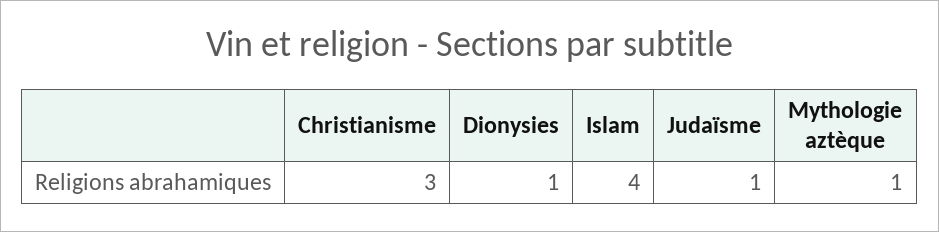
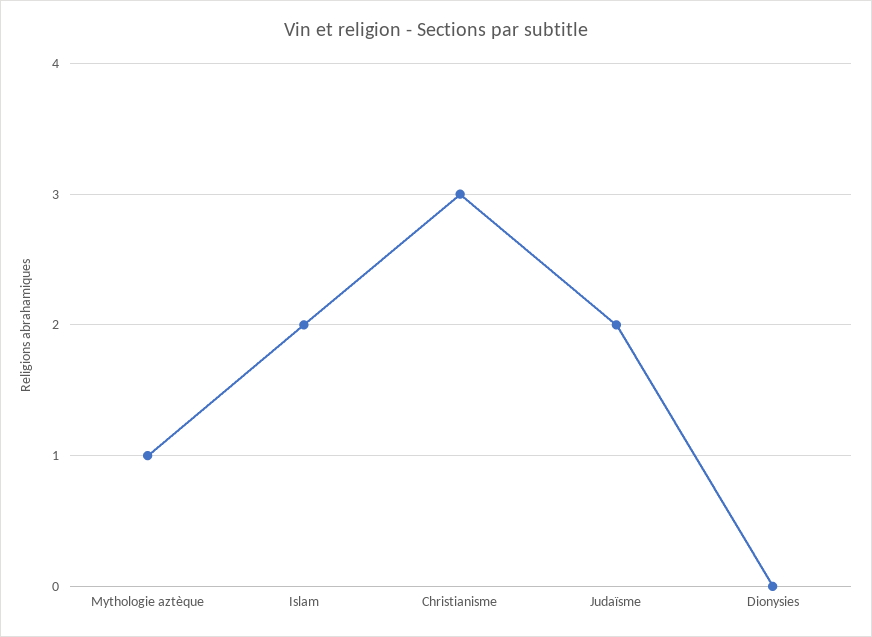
  {
    "Christianisme": 3,
-   "Dionysies": 1,
+   "Dionysies": 0,
-   "Islam": 4,
+   "Islam": 2,
-   "Judaïsme": 1,
+   "Judaïsme": 2,
    "Mythologie aztèque": 1
  }

